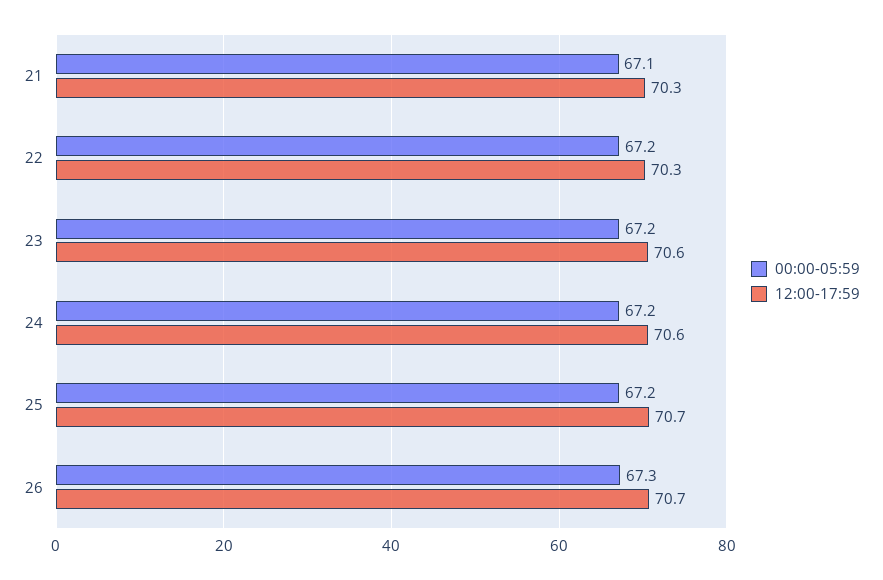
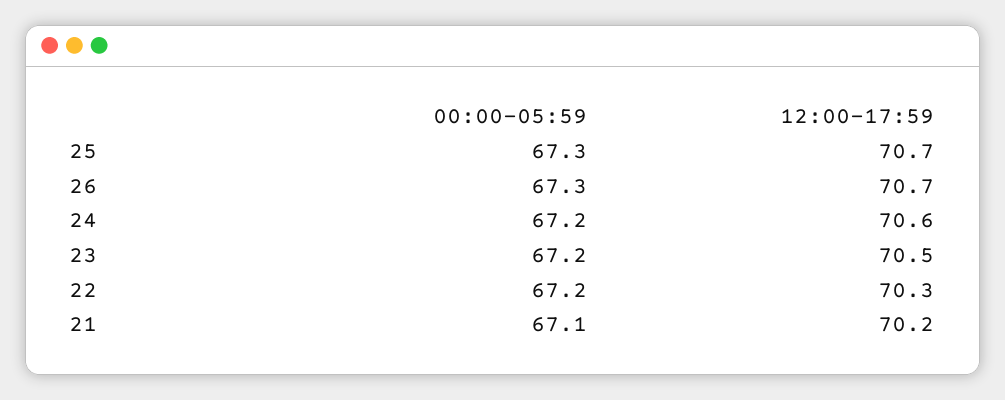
  {
    "00:00-05:59": {
      "21": 67.1,
      "22": 67.2,
      "23": 67.2,
      "24": 67.2,
-     "25": 67.2,
+     "25": 67.3,
      "26": 67.3
    },
    "12:00-17:59": {
-     "21": 70.3,
+     "21": 70.2,
      "22": 70.3,
-     "23": 70.6,
+     "23": 70.5,
      "24": 70.6,
      "25": 70.7,
      "26": 70.7
    }
  }

